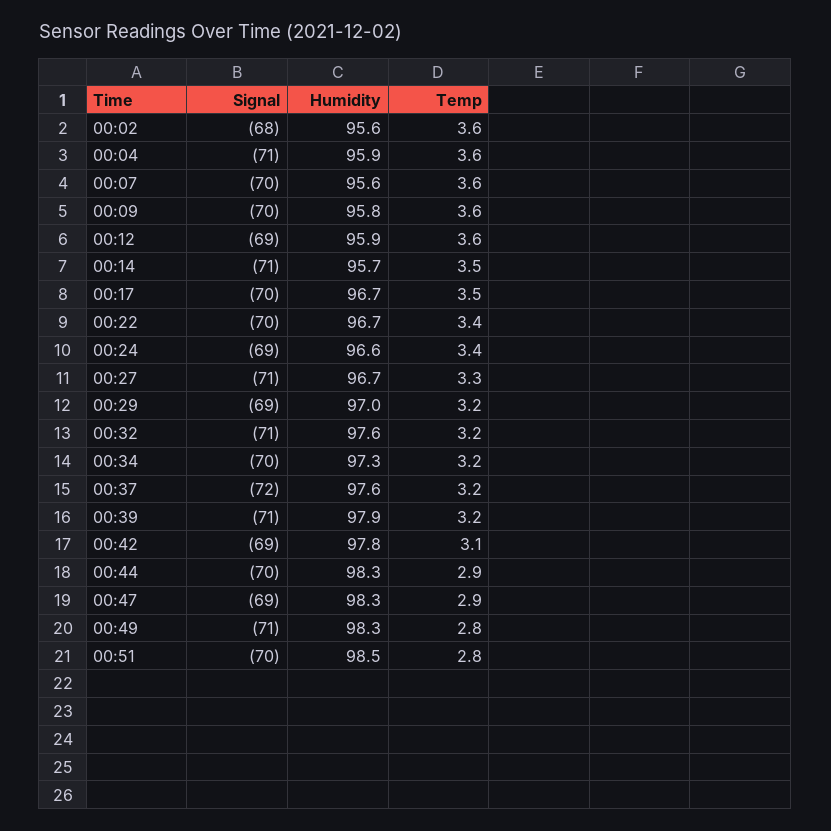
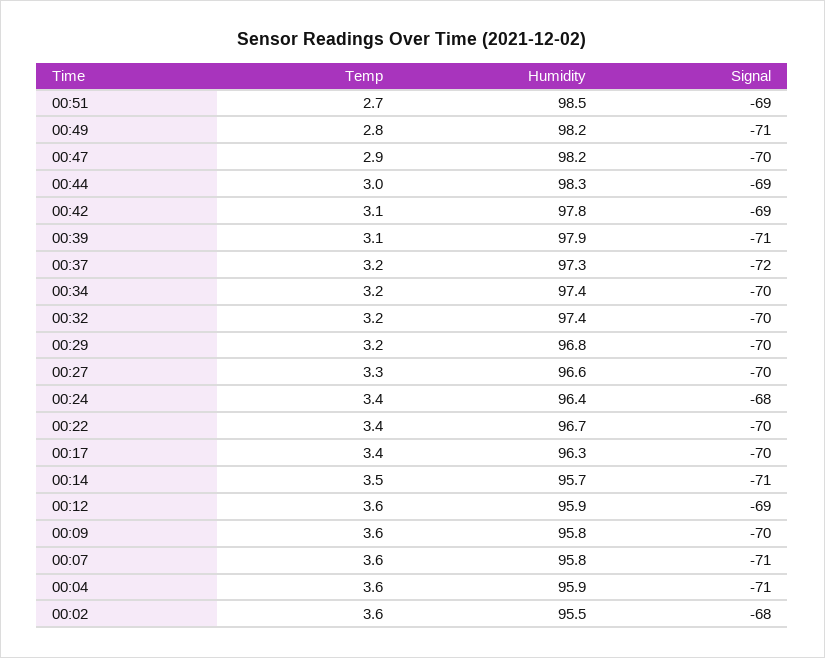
  {
    "Signal": {
      "00:02": -68,
      "00:04": -71,
-     "00:07": -70,
+     "00:07": -71,
      "00:09": -70,
      "00:12": -69,
      "00:14": -71,
      "00:17": -70,
      "00:22": -70,
-     "00:24": -69,
+     "00:24": -68,
-     "00:27": -71,
+     "00:27": -70,
-     "00:29": -69,
+     "00:29": -70,
-     "00:32": -71,
+     "00:32": -70,
      "00:34": -70,
      "00:37": -72,
      "00:39": -71,
      "00:42": -69,
-     "00:44": -70,
+     "00:44": -69,
-     "00:47": -69,
+     "00:47": -70,
      "00:49": -71,
-     "00:51": -70
+     "00:51": -69
    },
    "Humidity": {
-     "00:02": 95.6,
+     "00:02": 95.5,
      "00:04": 95.9,
-     "00:07": 95.6,
+     "00:07": 95.8,
      "00:09": 95.8,
      "00:12": 95.9,
      "00:14": 95.7,
-     "00:17": 96.7,
+     "00:17": 96.3,
      "00:22": 96.7,
-     "00:24": 96.6,
+     "00:24": 96.4,
-     "00:27": 96.7,
+     "00:27": 96.6,
-     "00:29": 97,
+     "00:29": 96.8,
-     "00:32": 97.6,
+     "00:32": 97.4,
-     "00:34": 97.3,
+     "00:34": 97.4,
-     "00:37": 97.6,
+     "00:37": 97.3,
      "00:39": 97.9,
      "00:42": 97.8,
      "00:44": 98.3,
-     "00:47": 98.3,
+     "00:47": 98.2,
-     "00:49": 98.3,
+     "00:49": 98.2,
      "00:51": 98.5
    },
    "Temp": {
      "00:02": 3.6,
      "00:04": 3.6,
      "00:07": 3.6,
      "00:09": 3.6,
      "00:12": 3.6,
      "00:14": 3.5,
-     "00:17": 3.5,
+     "00:17": 3.4,
      "00:22": 3.4,
      "00:24": 3.4,
      "00:27": 3.3,
      "00:29": 3.2,
      "00:32": 3.2,
      "00:34": 3.2,
      "00:37": 3.2,
-     "00:39": 3.2,
+     "00:39": 3.1,
      "00:42": 3.1,
-     "00:44": 2.9,
+     "00:44": 3,
      "00:47": 2.9,
      "00:49": 2.8,
-     "00:51": 2.8
+     "00:51": 2.7
    }
  }

